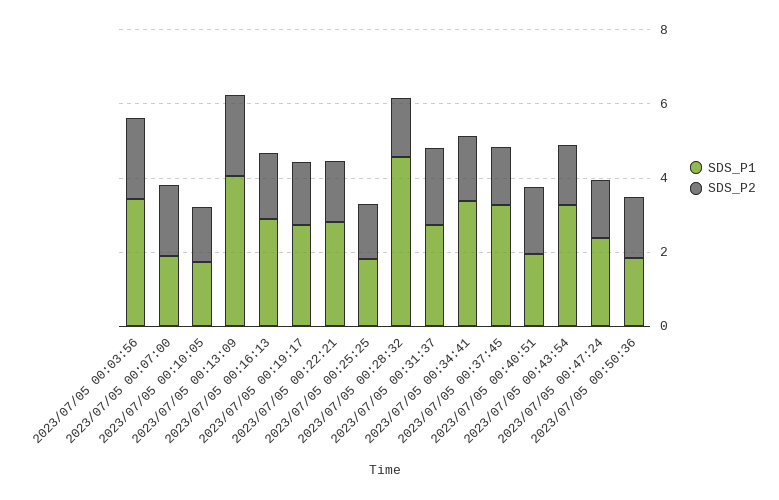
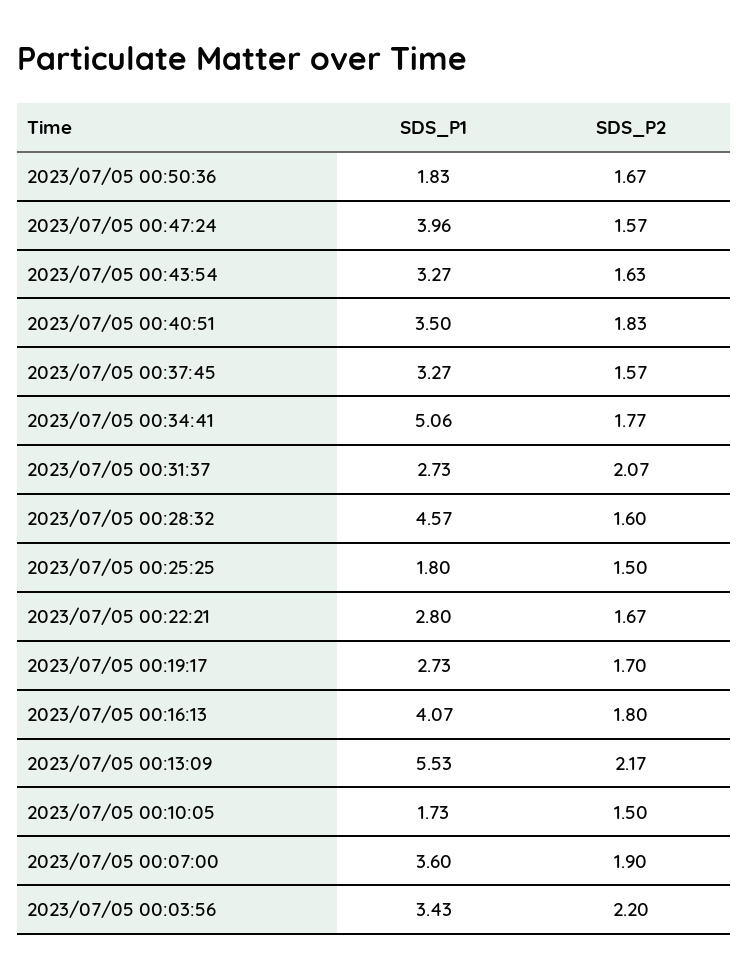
  {
    "SDS_P1": {
      "2023/07/05 00:03:56": 3.43,
-     "2023/07/05 00:07:00": 2,
+     "2023/07/05 00:07:00": 3.6,
      "2023/07/05 00:10:05": 1.73,
-     "2023/07/05 00:13:09": 4,
+     "2023/07/05 00:13:09": 5.53,
-     "2023/07/05 00:16:13": 3,
+     "2023/07/05 00:16:13": 4.07,
      "2023/07/05 00:19:17": 2.73,
      "2023/07/05 00:22:21": 2.8,
      "2023/07/05 00:25:25": 1.8,
      "2023/07/05 00:28:32": 4.57,
      "2023/07/05 00:31:37": 2.73,
-     "2023/07/05 00:34:41": 3.5,
+     "2023/07/05 00:34:41": 5.06,
      "2023/07/05 00:37:45": 3.27,
-     "2023/07/05 00:40:51": 2,
+     "2023/07/05 00:40:51": 3.5,
      "2023/07/05 00:43:54": 3.27,
-     "2023/07/05 00:47:24": 2.5,
+     "2023/07/05 00:47:24": 3.96,
      "2023/07/05 00:50:36": 1.83
    },
    "SDS_P2": {
      "2023/07/05 00:03:56": 2.2,
      "2023/07/05 00:07:00": 1.9,
      "2023/07/05 00:10:05": 1.5,
      "2023/07/05 00:13:09": 2.17,
      "2023/07/05 00:16:13": 1.8,
      "2023/07/05 00:19:17": 1.7,
      "2023/07/05 00:22:21": 1.67,
      "2023/07/05 00:25:25": 1.5,
      "2023/07/05 00:28:32": 1.6,
      "2023/07/05 00:31:37": 2.07,
      "2023/07/05 00:34:41": 1.77,
      "2023/07/05 00:37:45": 1.57,
      "2023/07/05 00:40:51": 1.83,
      "2023/07/05 00:43:54": 1.63,
      "2023/07/05 00:47:24": 1.57,
      "2023/07/05 00:50:36": 1.67
    }
  }

